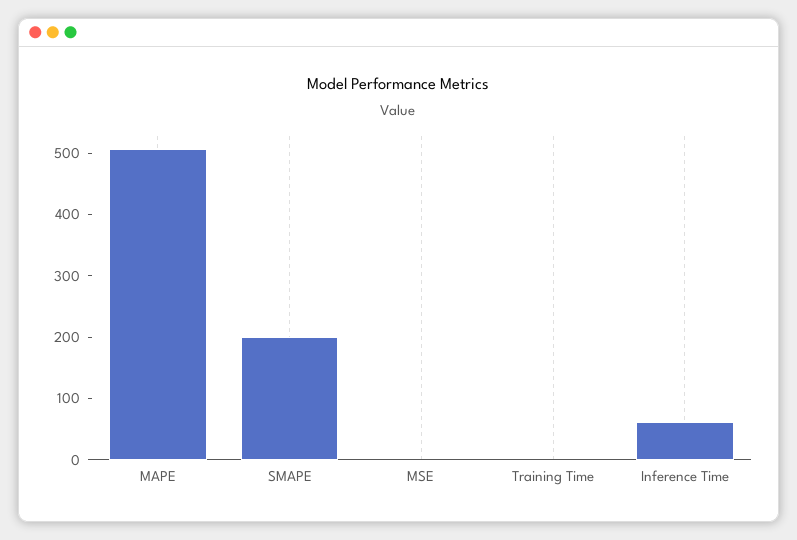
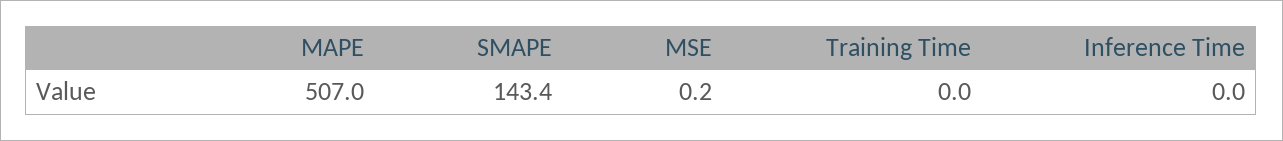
  {
    "MAPE": 507,
-   "SMAPE": 200,
+   "SMAPE": 143.4,
    "MSE": 0.2,
    "Training Time": 0,
-   "Inference Time": 60
+   "Inference Time": 0
  }

